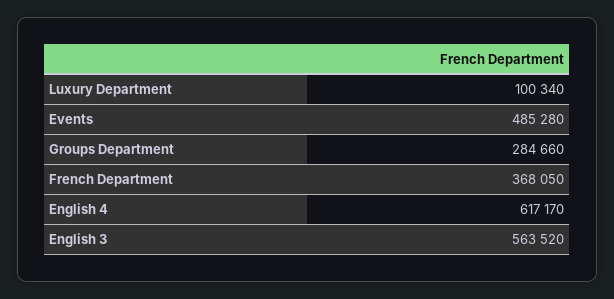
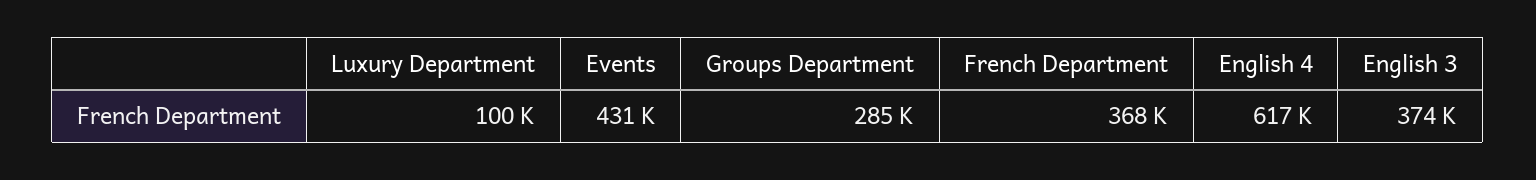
  {
    "Luxury Department": 100340,
-   "Events": 485280,
+   "Events": 431000,
    "Groups Department": 284660,
    "French Department": 368050,
    "English 4": 617170,
-   "English 3": 563520
+   "English 3": 374000
  }

